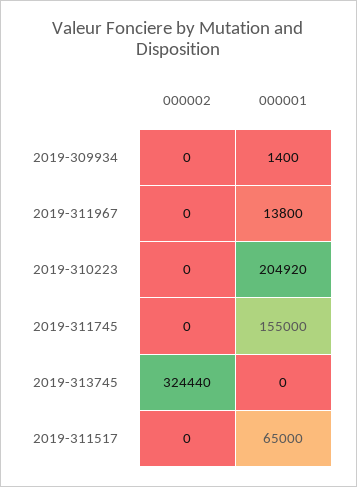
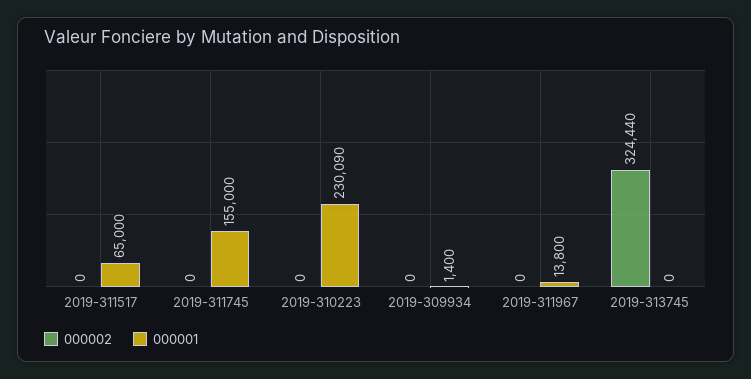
  {
    "000002": {
      "2019-309934": 0,
      "2019-311967": 0,
      "2019-310223": 0,
      "2019-311745": 0,
      "2019-313745": 324440,
      "2019-311517": 0
    },
    "000001": {
      "2019-309934": 1400,
      "2019-311967": 13800,
-     "2019-310223": 204920,
+     "2019-310223": 230090,
      "2019-311745": 155000,
      "2019-313745": 0,
      "2019-311517": 65000
    }
  }

